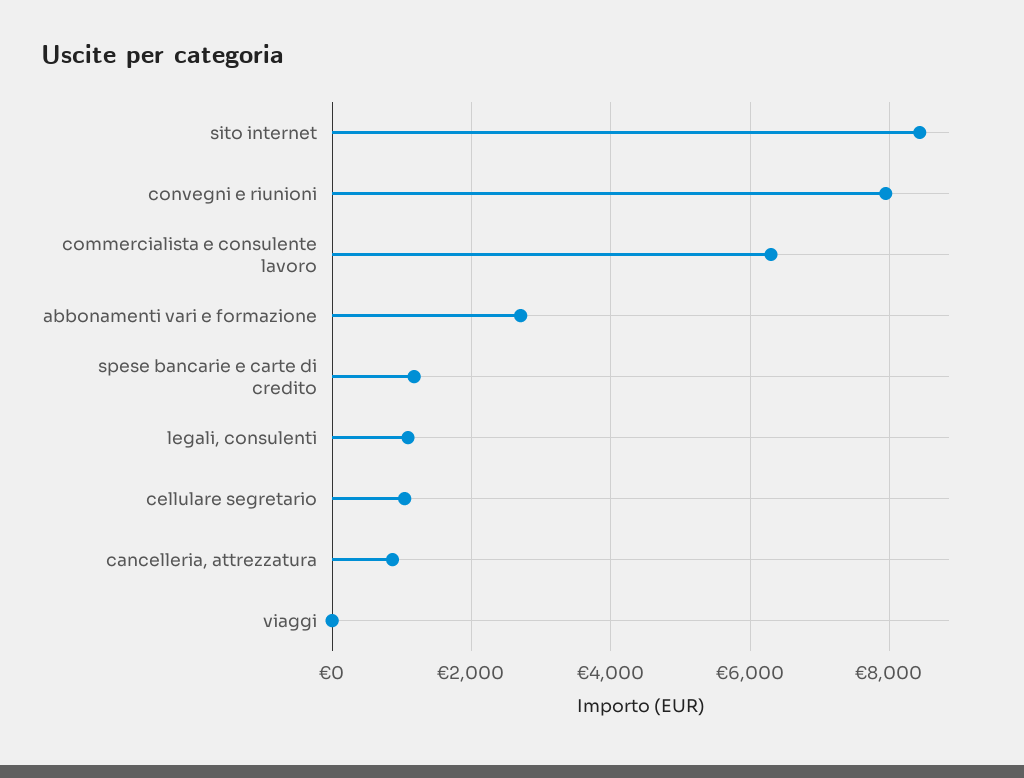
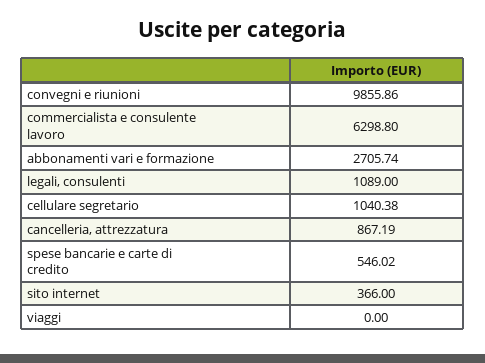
  {
-   "sito internet": 8400,
+   "sito internet": 366,
-   "convegni e riunioni": 8000,
+   "convegni e riunioni": 9855.86,
    "commercialista e consulente lavoro": 6298.8,
    "abbonamenti vari e formazione": 2705.74,
-   "spese bancarie e carte di credito": 1200,
+   "spese bancarie e carte di credito": 546.02,
    "legali, consulenti": 1089,
    "cellulare segretario": 1040.38,
    "cancelleria, attrezzatura": 867.19,
    "viaggi": 0
  }

